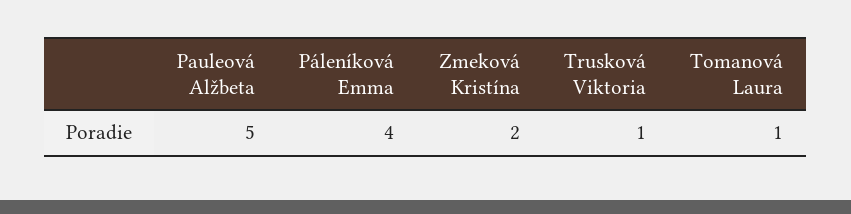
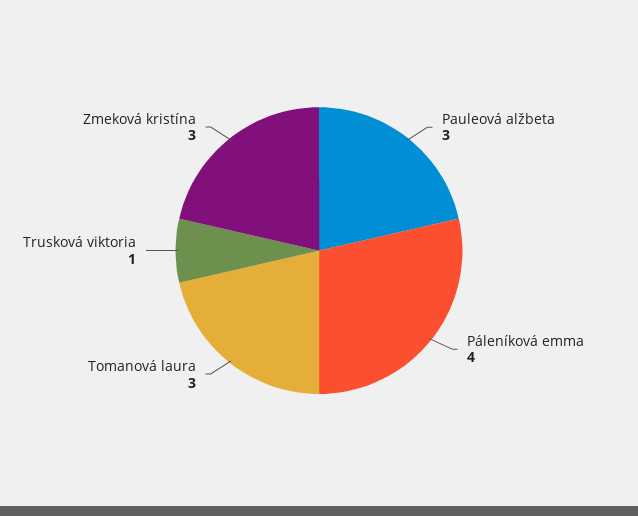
  {
-   "Pauleová Alžbeta": 5,
+   "Pauleová Alžbeta": 3,
    "Páleníková Emma": 4,
-   "Zmeková Kristína": 2,
+   "Zmeková Kristína": 3,
    "Trusková Viktoria": 1,
-   "Tomanová Laura": 1
+   "Tomanová Laura": 3
  }

